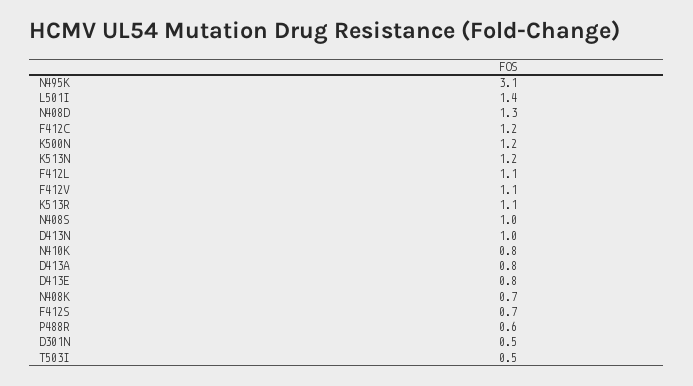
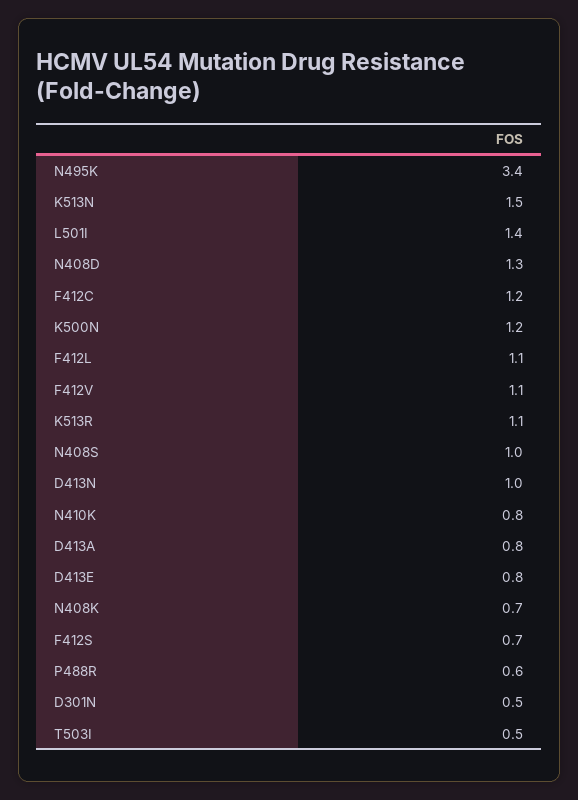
  {
-   "N495K": 3.1,
+   "N495K": 3.4,
    "L501I": 1.4,
    "N408D": 1.3,
    "F412C": 1.2,
    "K500N": 1.2,
-   "K513N": 1.2,
+   "K513N": 1.5,
    "F412L": 1.1,
    "F412V": 1.1,
    "K513R": 1.1,
    "N408S": 1,
    "D413N": 1,
    "N410K": 0.8,
    "D413A": 0.8,
    "D413E": 0.8,
    "N408K": 0.7,
    "F412S": 0.7,
    "P488R": 0.6,
    "D301N": 0.5,
    "T503I": 0.5
  }

